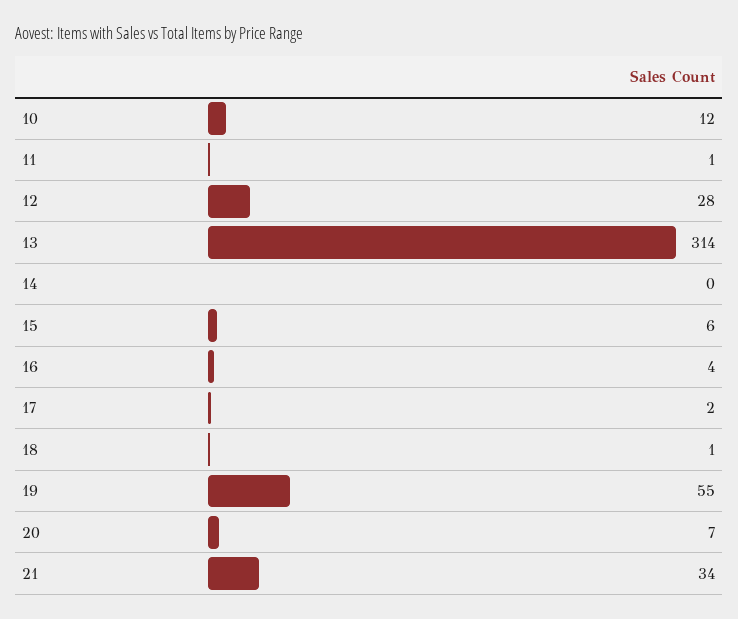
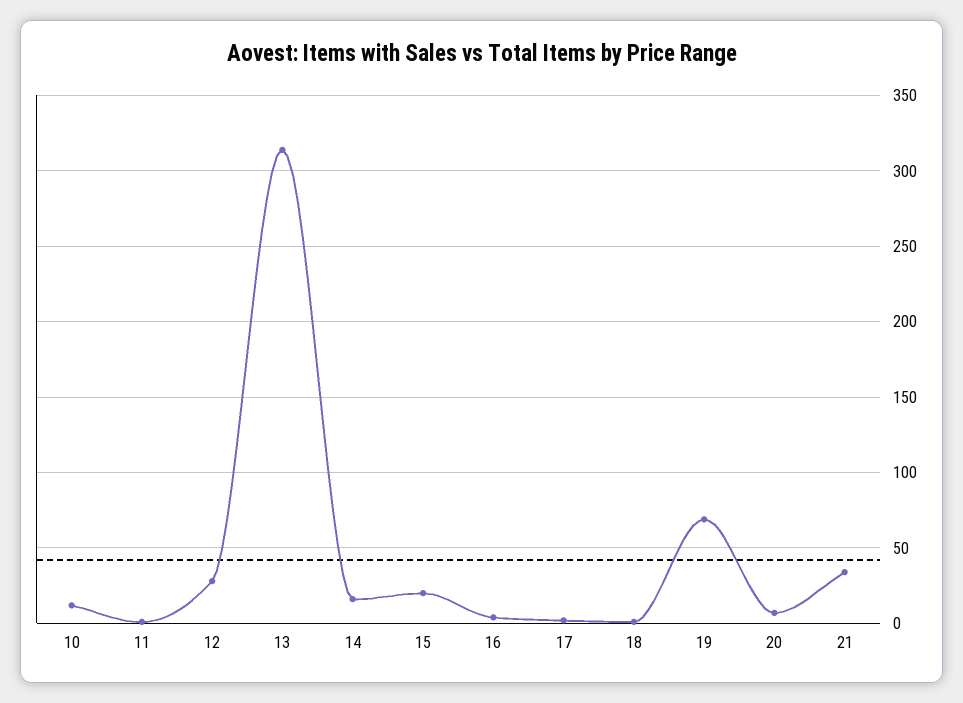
  {
    "10": 12,
    "11": 1,
    "12": 28,
    "13": 314,
-   "14": 0,
+   "14": 15,
-   "15": 6,
+   "15": 20,
    "16": 4,
    "17": 2,
    "18": 1,
-   "19": 55,
+   "19": 70,
    "20": 7,
    "21": 34
  }

